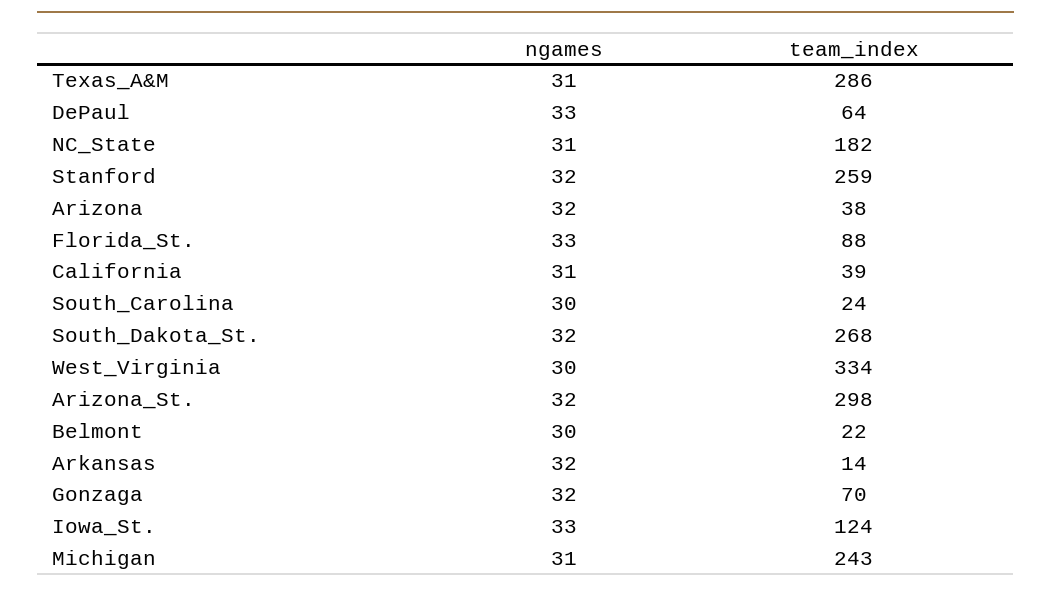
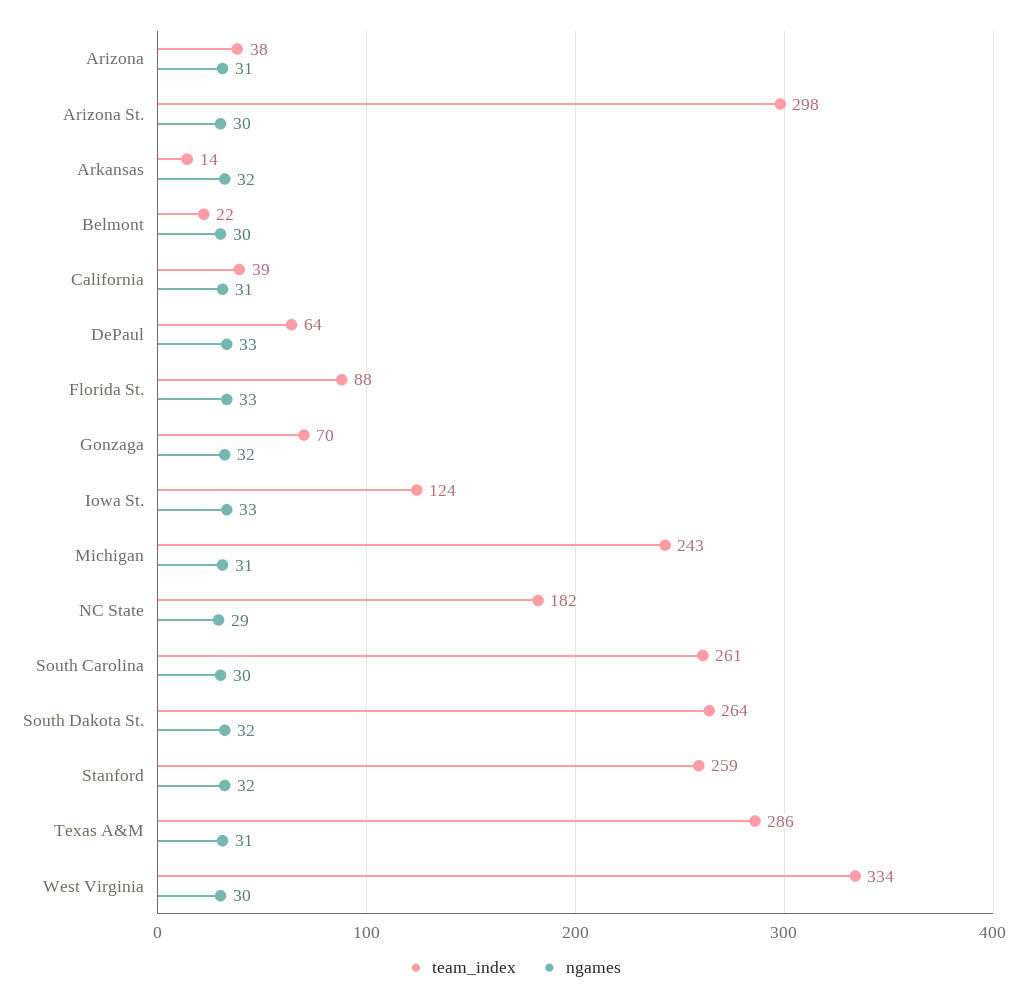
  {
    "ngames": {
      "Texas_A&M": 31,
      "DePaul": 33,
-     "NC_State": 31,
+     "NC_State": 29,
      "Stanford": 32,
-     "Arizona": 32,
+     "Arizona": 31,
      "Florida_St.": 33,
      "California": 31,
      "South_Carolina": 30,
      "South_Dakota_St.": 32,
      "West_Virginia": 30,
-     "Arizona_St.": 32,
+     "Arizona_St.": 30,
      "Belmont": 30,
      "Arkansas": 32,
      "Gonzaga": 32,
      "Iowa_St.": 33,
      "Michigan": 31
    },
    "team_index": {
      "Texas_A&M": 286,
      "DePaul": 64,
      "NC_State": 182,
      "Stanford": 259,
      "Arizona": 38,
      "Florida_St.": 88,
      "California": 39,
-     "South_Carolina": 24,
+     "South_Carolina": 261,
-     "South_Dakota_St.": 268,
+     "South_Dakota_St.": 264,
      "West_Virginia": 334,
      "Arizona_St.": 298,
      "Belmont": 22,
      "Arkansas": 14,
      "Gonzaga": 70,
      "Iowa_St.": 124,
      "Michigan": 243
    }
  }

